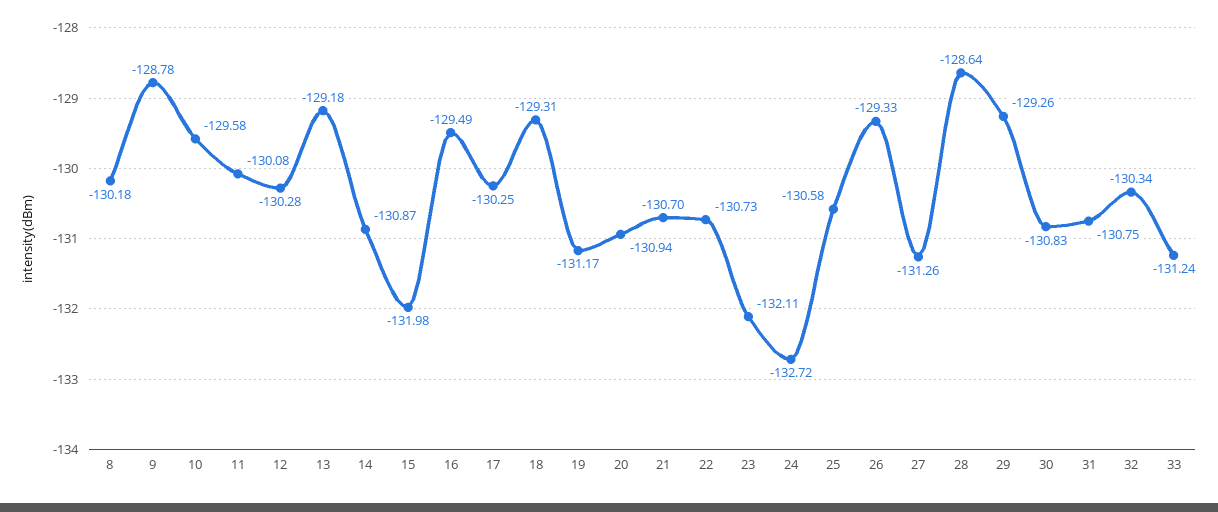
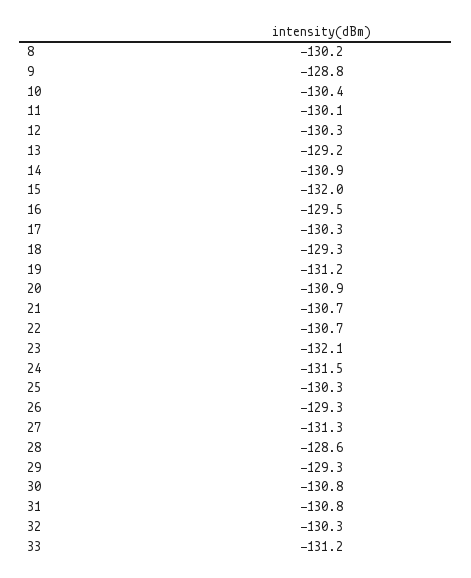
  {
    "8": -130.18,
    "9": -128.78,
-   "10": -129.58,
+   "10": -130.4,
    "11": -130.08,
    "12": -130.28,
    "13": -129.18,
    "14": -130.87,
    "15": -131.98,
    "16": -129.49,
    "17": -130.25,
    "18": -129.31,
    "19": -131.17,
    "20": -130.94,
    "21": -130.7,
    "22": -130.73,
    "23": -132.11,
-   "24": -132.72,
+   "24": -131.5,
-   "25": -130.58,
+   "25": -130.3,
    "26": -129.33,
    "27": -131.26,
    "28": -128.64,
    "29": -129.26,
    "30": -130.83,
    "31": -130.75,
    "32": -130.34,
    "33": -131.24
  }

